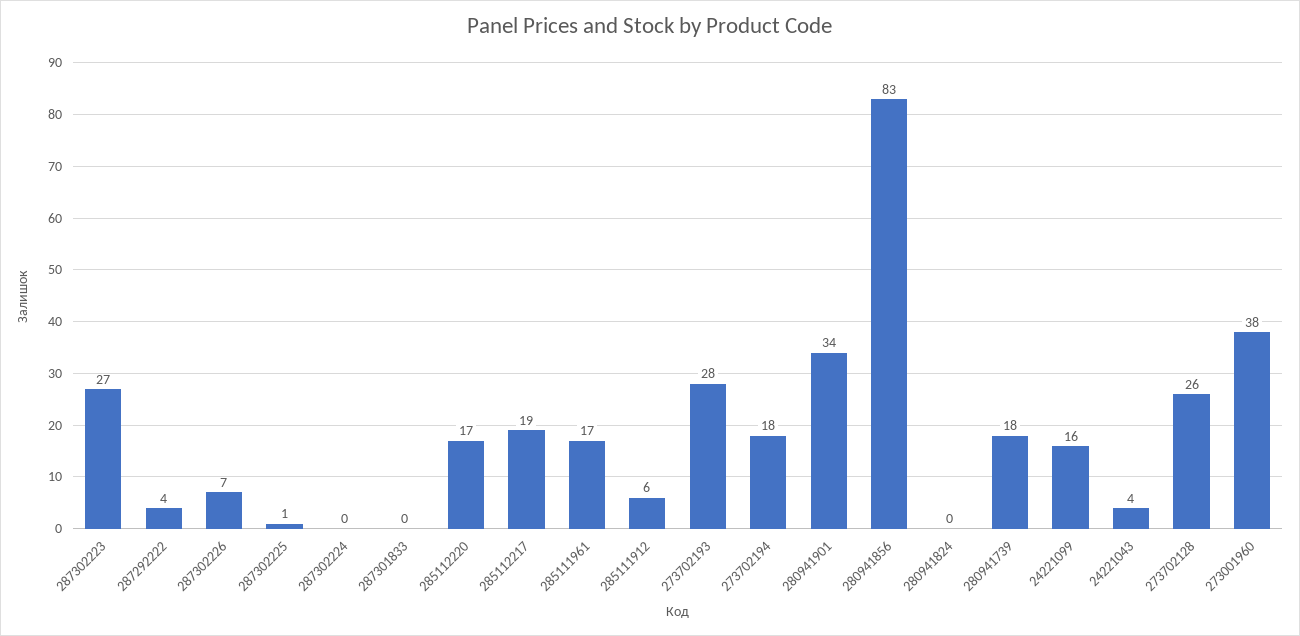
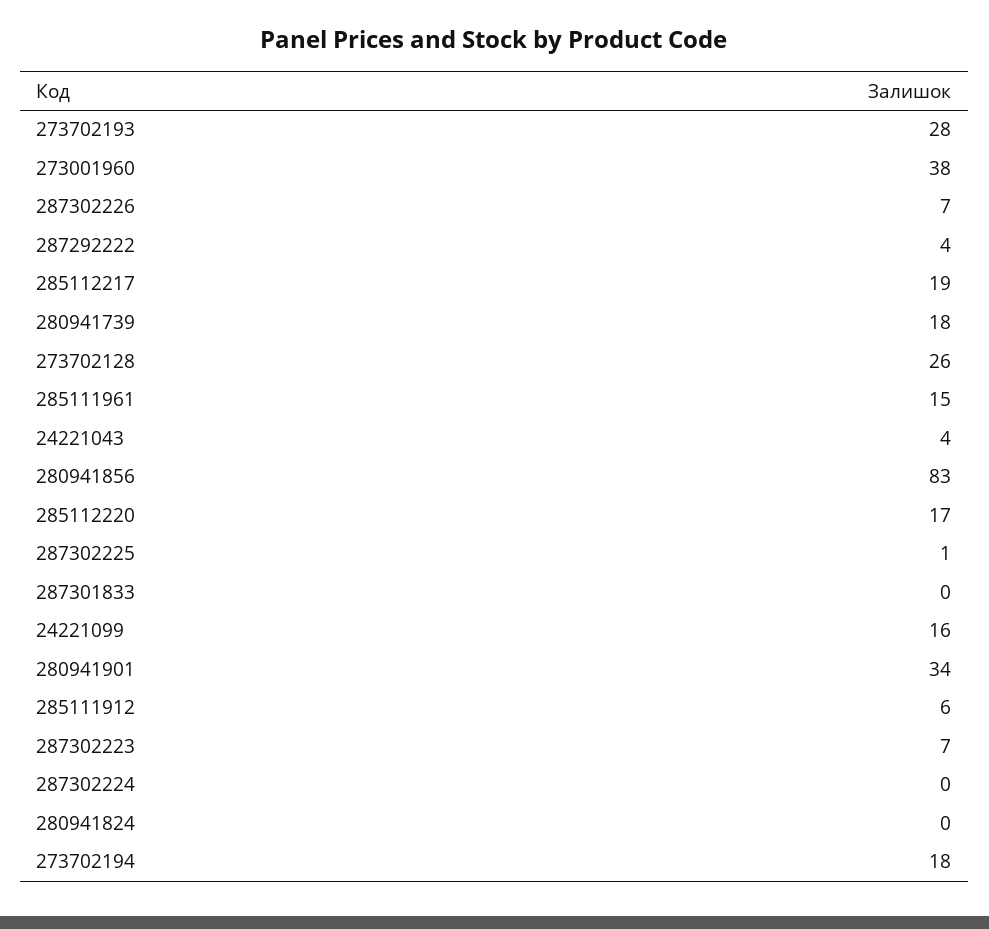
  {
-   "287302223": 27,
+   "287302223": 7,
    "287292222": 4,
    "287302226": 7,
    "287302225": 1,
    "287302224": 0,
    "287301833": 0,
    "285112220": 17,
    "285112217": 19,
-   "285111961": 17,
+   "285111961": 15,
    "285111912": 6,
    "273702193": 28,
    "273702194": 18,
    "280941901": 34,
    "280941856": 83,
    "280941824": 0,
    "280941739": 18,
    "24221099": 16,
    "24221043": 4,
    "273702128": 26,
    "273001960": 38
  }

